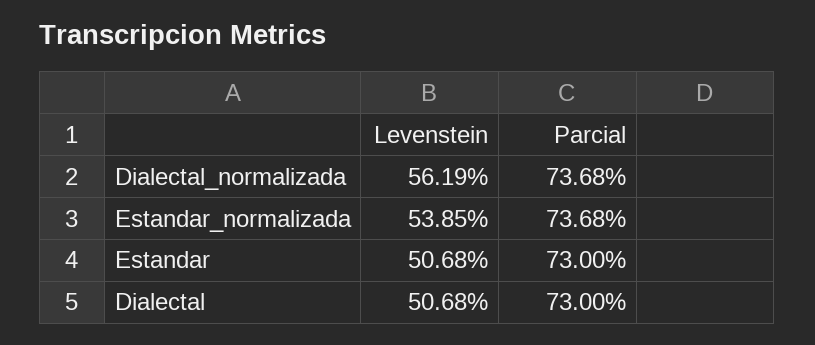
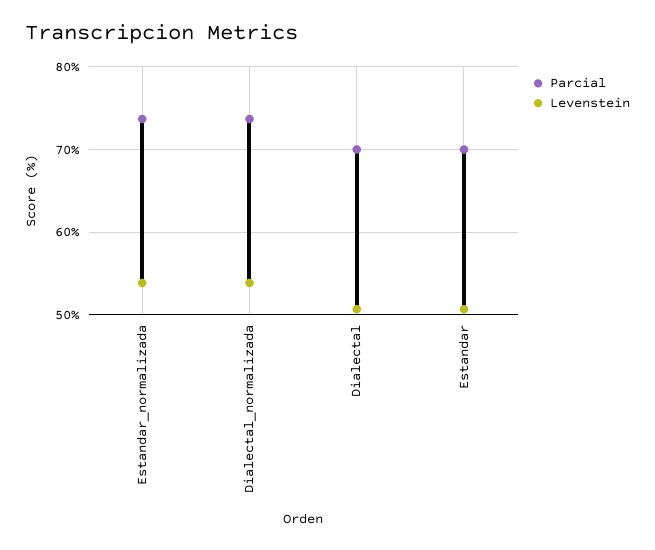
  {
    "Levenstein": {
-     "Dialectal_normalizada": 56.19,
+     "Dialectal_normalizada": 54,
      "Estandar_normalizada": 53.85,
      "Estandar": 50.68,
      "Dialectal": 50.68
    },
    "Parcial": {
      "Dialectal_normalizada": 73.68,
      "Estandar_normalizada": 73.68,
-     "Estandar": 73,
+     "Estandar": 70,
-     "Dialectal": 73
+     "Dialectal": 70
    }
  }

